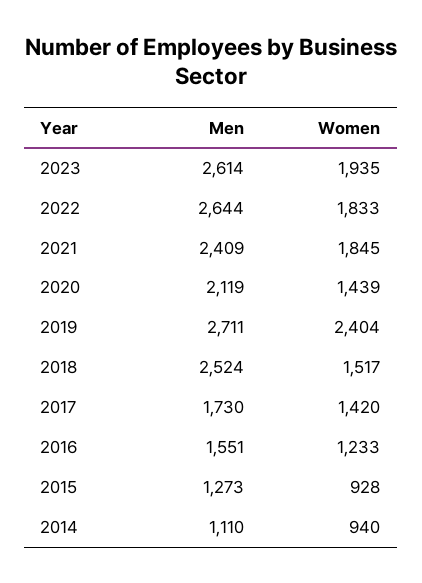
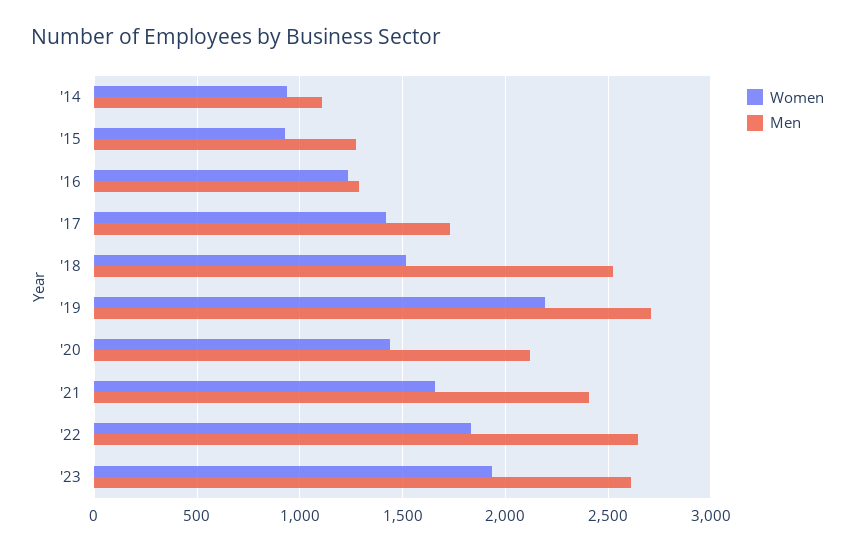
  {
    "Men": {
      "2023": 2614,
      "2022": 2644,
      "2021": 2409,
      "2020": 2119,
      "2019": 2711,
      "2018": 2524,
      "2017": 1730,
-     "2016": 1551,
+     "2016": 1300,
      "2015": 1273,
      "2014": 1110
    },
    "Women": {
      "2023": 1935,
      "2022": 1833,
-     "2021": 1845,
+     "2021": 1650,
      "2020": 1439,
-     "2019": 2404,
+     "2019": 2200,
      "2018": 1517,
      "2017": 1420,
      "2016": 1233,
      "2015": 928,
      "2014": 940
    }
  }

